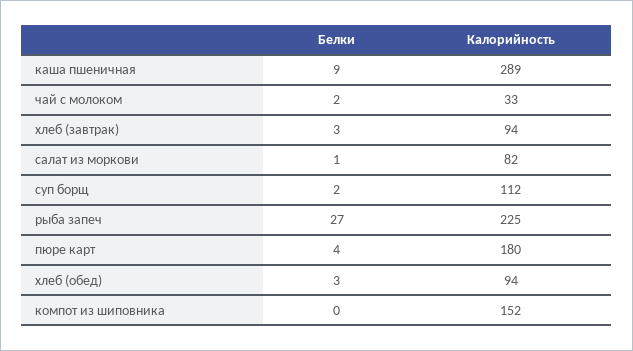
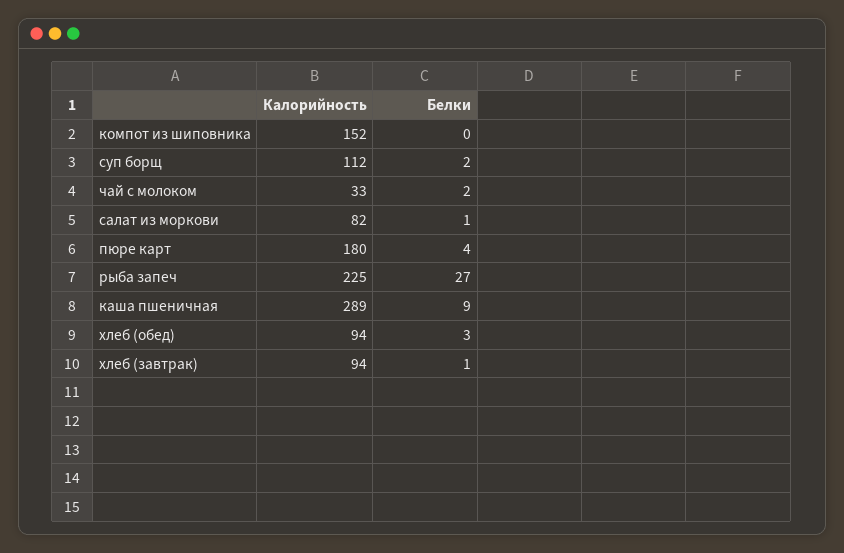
  {
    "Белки": {
      "каша пшеничная": 9,
      "чай с молоком": 2,
-     "хлеб (завтрак)": 3,
+     "хлеб (завтрак)": 1,
      "салат из моркови": 1,
      "суп борщ": 2,
      "рыба запеч": 27,
      "пюре карт": 4,
      "хлеб (обед)": 3,
      "компот из шиповника": 0
    },
    "Калорийность": {
      "каша пшеничная": 289,
      "чай с молоком": 33,
      "хлеб (завтрак)": 94,
      "салат из моркови": 82,
      "суп борщ": 112,
      "рыба запеч": 225,
      "пюре карт": 180,
      "хлеб (обед)": 94,
      "компот из шиповника": 152
    }
  }

